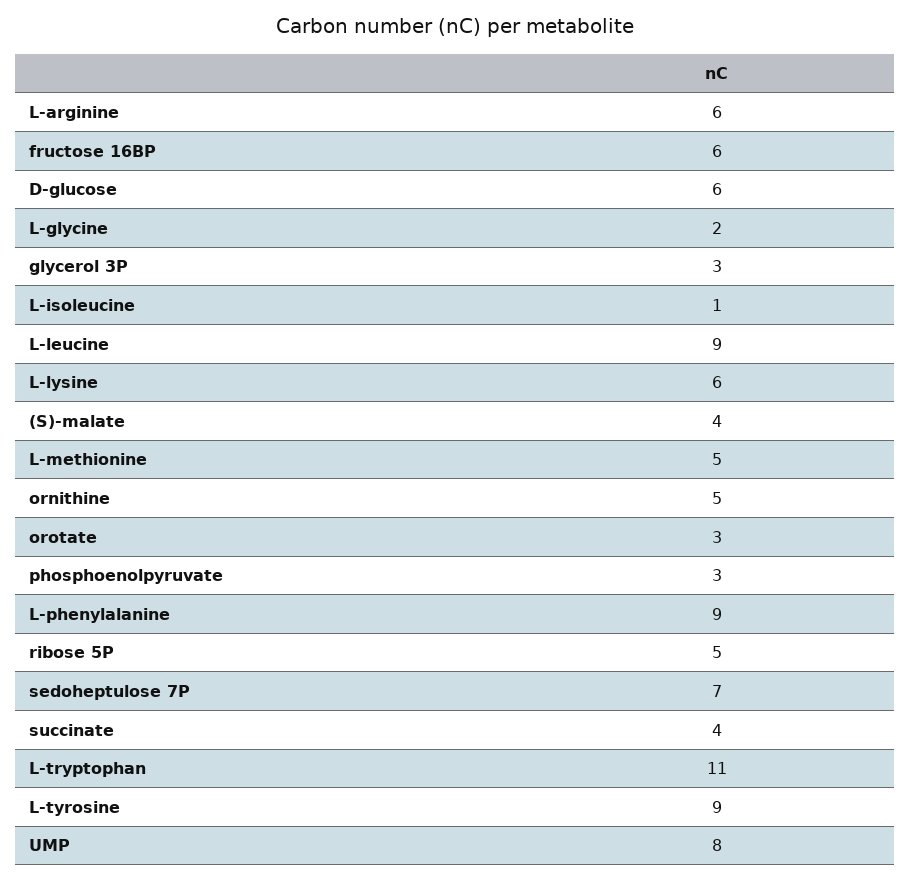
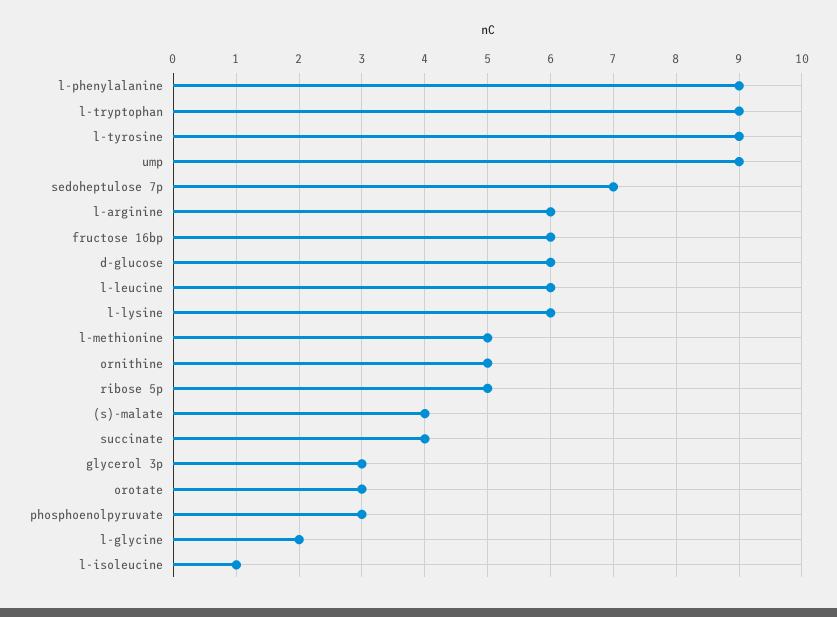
  {
    "L-arginine": 6,
    "fructose 16BP": 6,
    "D-glucose": 6,
    "L-glycine": 2,
    "glycerol 3P": 3,
    "L-isoleucine": 1,
-   "L-leucine": 9,
+   "L-leucine": 6,
    "L-lysine": 6,
    "(S)-malate": 4,
    "L-methionine": 5,
    "ornithine": 5,
    "orotate": 3,
    "phosphoenolpyruvate": 3,
    "L-phenylalanine": 9,
    "ribose 5P": 5,
    "sedoheptulose 7P": 7,
    "succinate": 4,
-   "L-tryptophan": 11,
+   "L-tryptophan": 9,
    "L-tyrosine": 9,
-   "UMP": 8
+   "UMP": 9
  }

